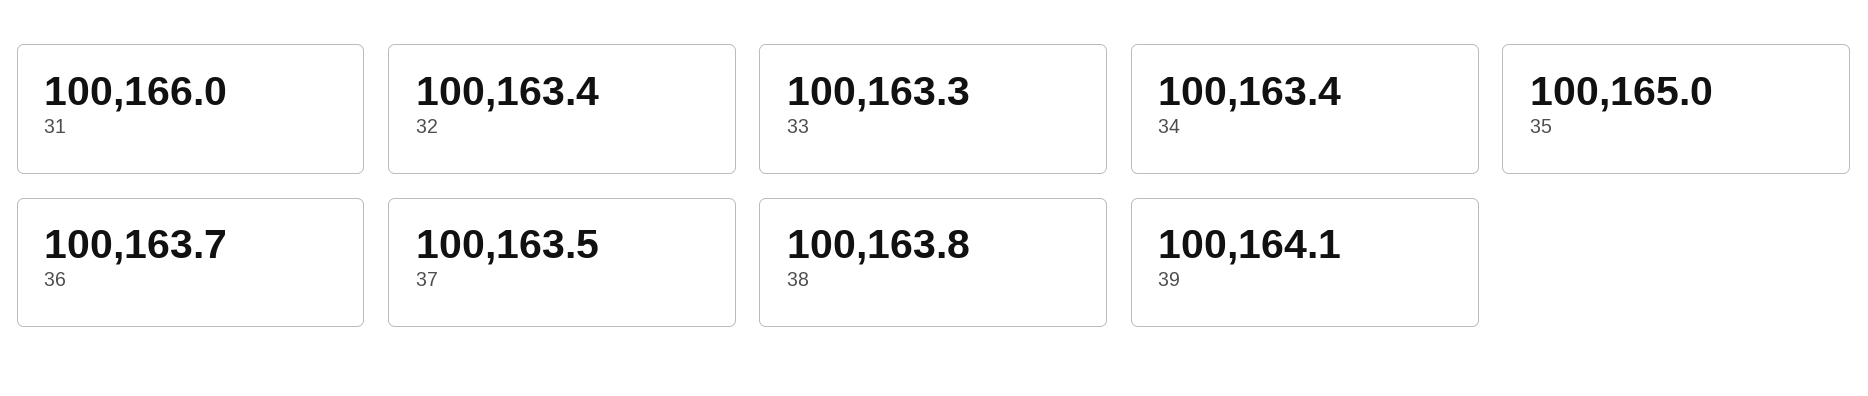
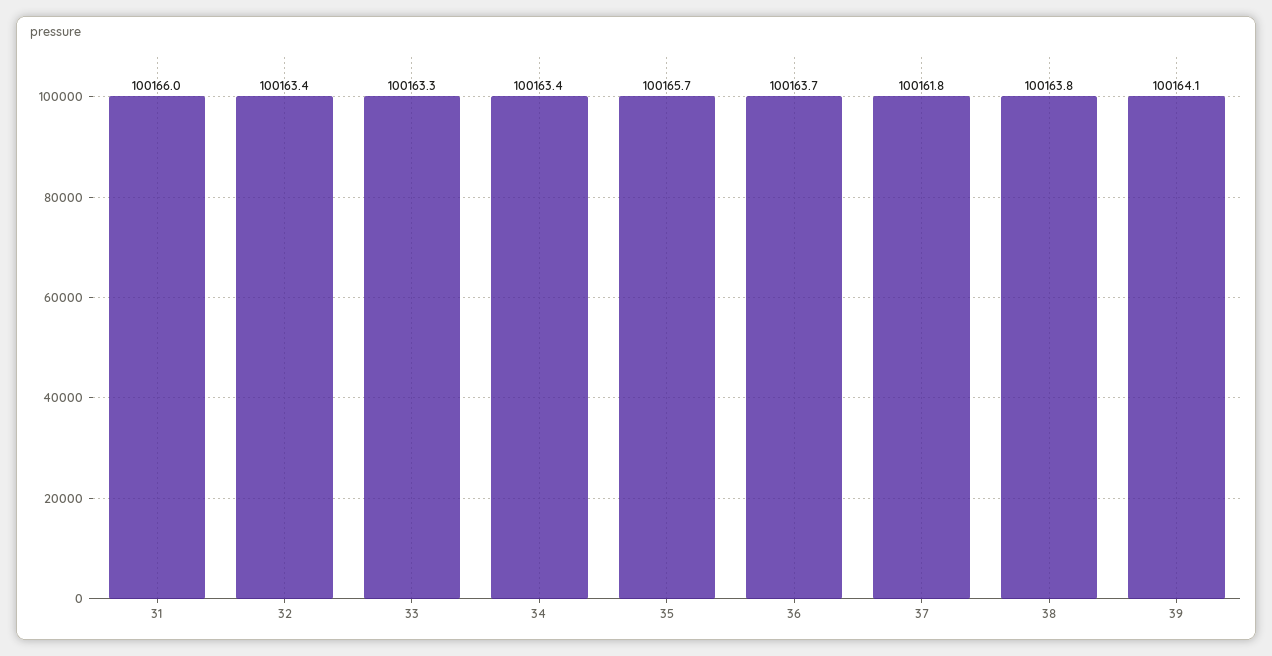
  {
    "31": 100166,
    "32": 100163.4,
    "33": 100163.3,
    "34": 100163.4,
-   "35": 100165,
+   "35": 100165.7,
    "36": 100163.7,
-   "37": 100163.5,
+   "37": 100161.8,
    "38": 100163.8,
    "39": 100164.1
  }

